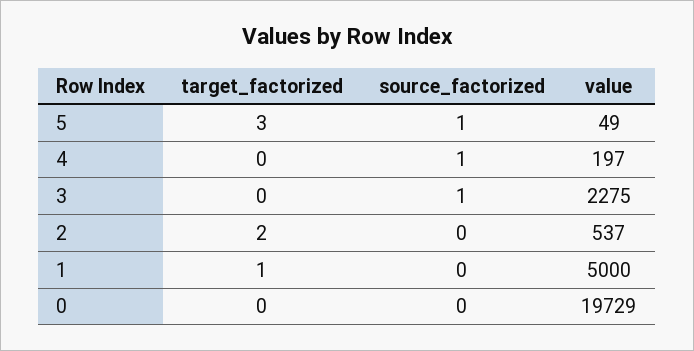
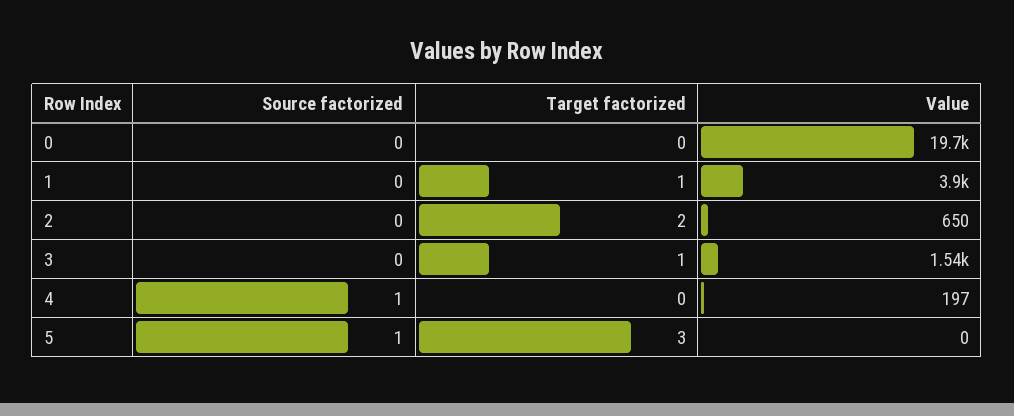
  {
    "target_factorized": {
      "5": 3,
      "4": 0,
-     "3": 0,
+     "3": 1,
      "2": 2,
      "1": 1,
      "0": 0
    },
    "source_factorized": {
      "5": 1,
      "4": 1,
-     "3": 1,
+     "3": 0,
      "2": 0,
      "1": 0,
      "0": 0
    },
    "value": {
-     "5": 49,
+     "5": 0,
      "4": 197,
-     "3": 2275,
+     "3": 1540,
-     "2": 537,
+     "2": 650,
-     "1": 5000,
+     "1": 3900,
      "0": 19729
    }
  }

